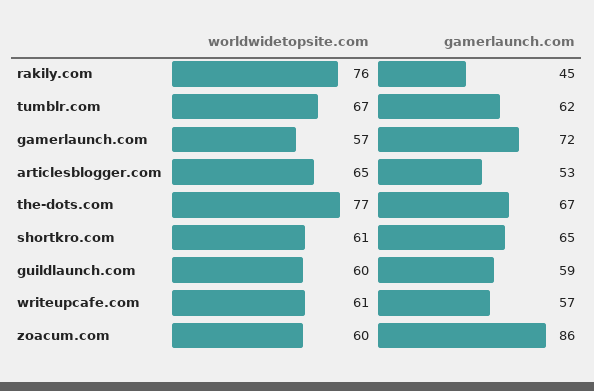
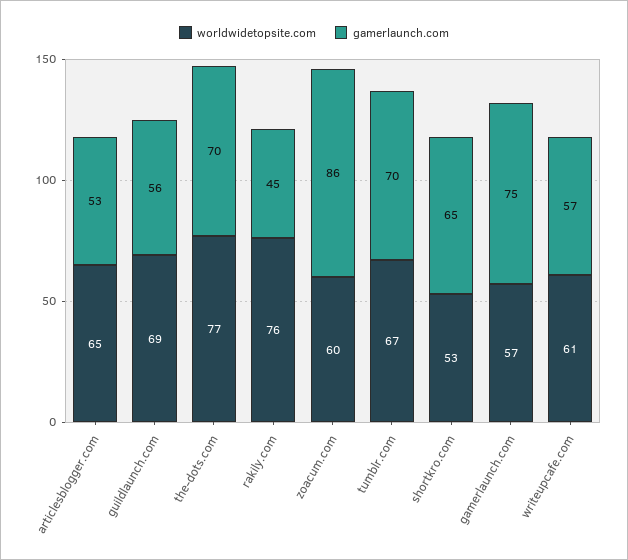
  {
    "worldwidetopsite.com": {
      "rakily.com": 76,
      "tumblr.com": 67,
      "gamerlaunch.com": 57,
      "articlesblogger.com": 65,
      "the-dots.com": 77,
-     "shortkro.com": 61,
+     "shortkro.com": 53,
-     "guildlaunch.com": 60,
+     "guildlaunch.com": 69,
      "writeupcafe.com": 61,
      "zoacum.com": 60
    },
    "gamerlaunch.com": {
      "rakily.com": 45,
-     "tumblr.com": 62,
+     "tumblr.com": 70,
-     "gamerlaunch.com": 72,
+     "gamerlaunch.com": 75,
      "articlesblogger.com": 53,
-     "the-dots.com": 67,
+     "the-dots.com": 70,
      "shortkro.com": 65,
-     "guildlaunch.com": 59,
+     "guildlaunch.com": 56,
      "writeupcafe.com": 57,
      "zoacum.com": 86
    }
  }

